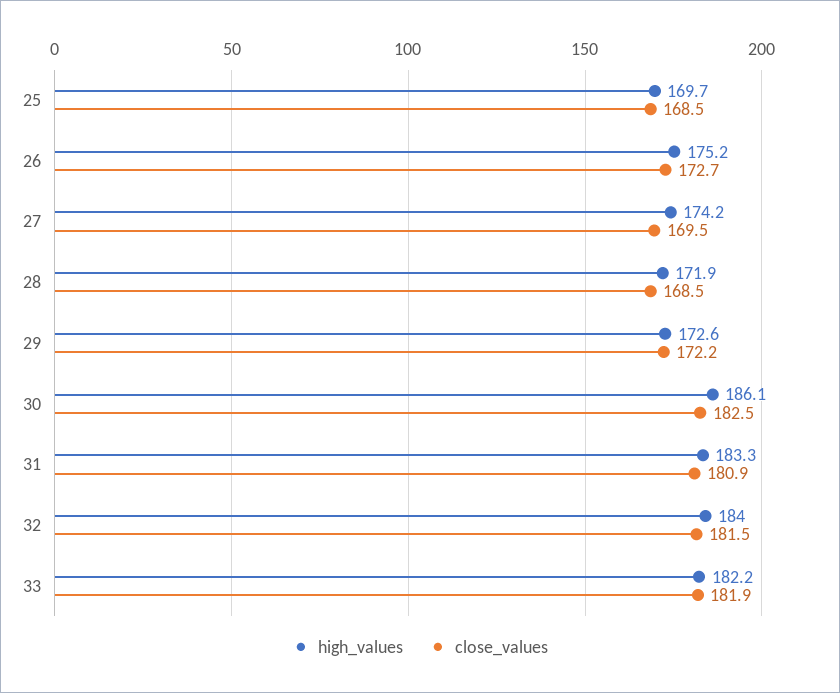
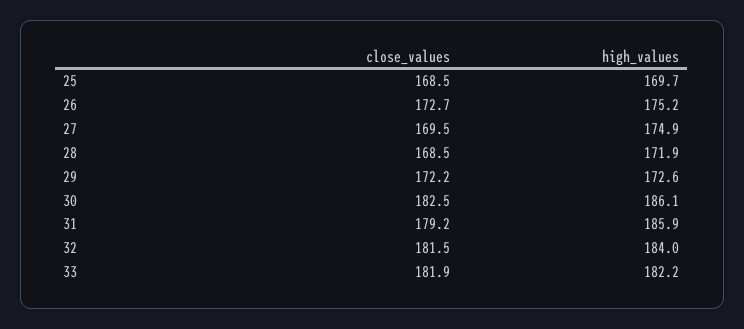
  {
    "high_values": {
      "25": 169.7,
      "26": 175.2,
-     "27": 174.2,
+     "27": 174.9,
      "28": 171.9,
      "29": 172.6,
      "30": 186.1,
-     "31": 183.3,
+     "31": 185.9,
      "32": 184,
      "33": 182.2
    },
    "close_values": {
      "25": 168.5,
      "26": 172.7,
      "27": 169.5,
      "28": 168.5,
      "29": 172.2,
      "30": 182.5,
-     "31": 180.9,
+     "31": 179.2,
      "32": 181.5,
      "33": 181.9
    }
  }

